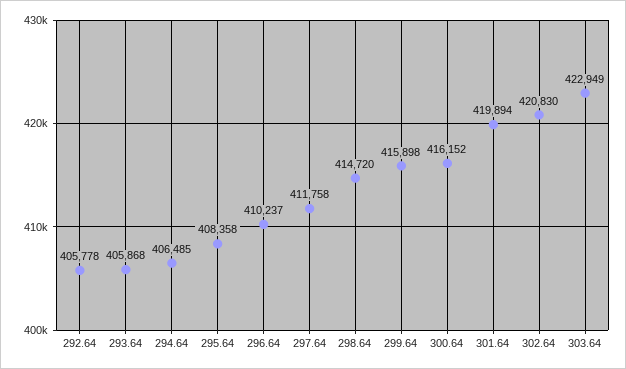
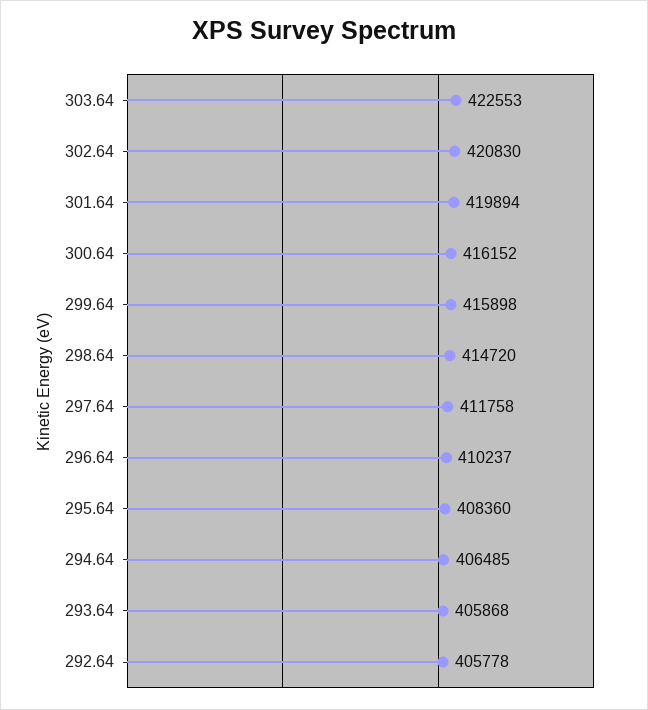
  {
    "292.64": 405778,
    "293.64": 405868,
    "294.64": 406485,
-   "295.64": 408358,
+   "295.64": 408360,
    "296.64": 410237,
    "297.64": 411758,
    "298.64": 414720,
    "299.64": 415898,
    "300.64": 416152,
    "301.64": 419894,
    "302.64": 420830,
-   "303.64": 422949
+   "303.64": 422553
  }

